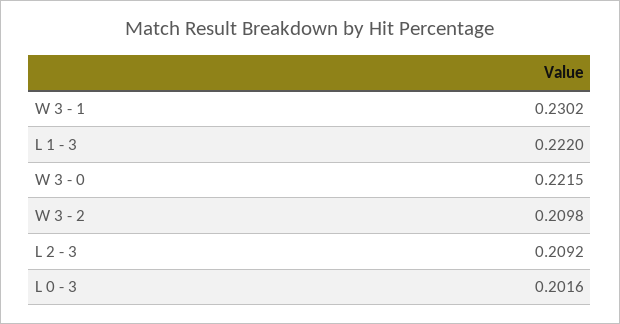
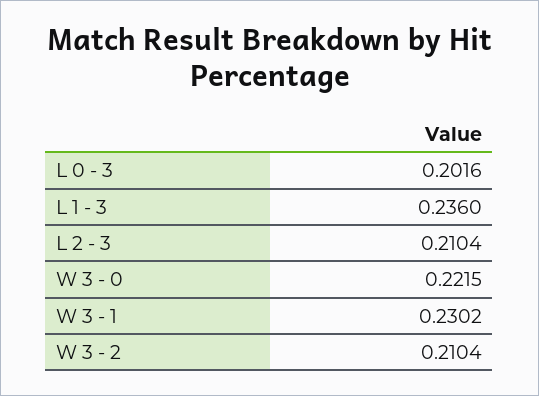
  {
    "W 3 - 1": 0.2302,
-   "L 1 - 3": 0.222,
+   "L 1 - 3": 0.236,
    "W 3 - 0": 0.2215,
-   "W 3 - 2": 0.2098,
+   "W 3 - 2": 0.2104,
-   "L 2 - 3": 0.2092,
+   "L 2 - 3": 0.2104,
    "L 0 - 3": 0.2016
  }

